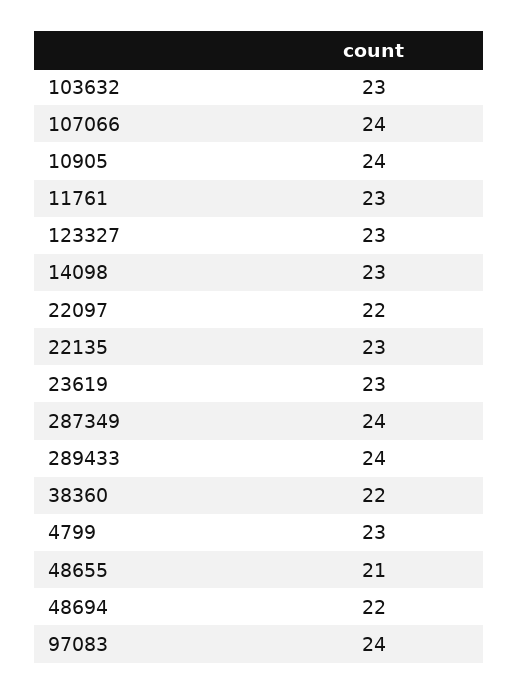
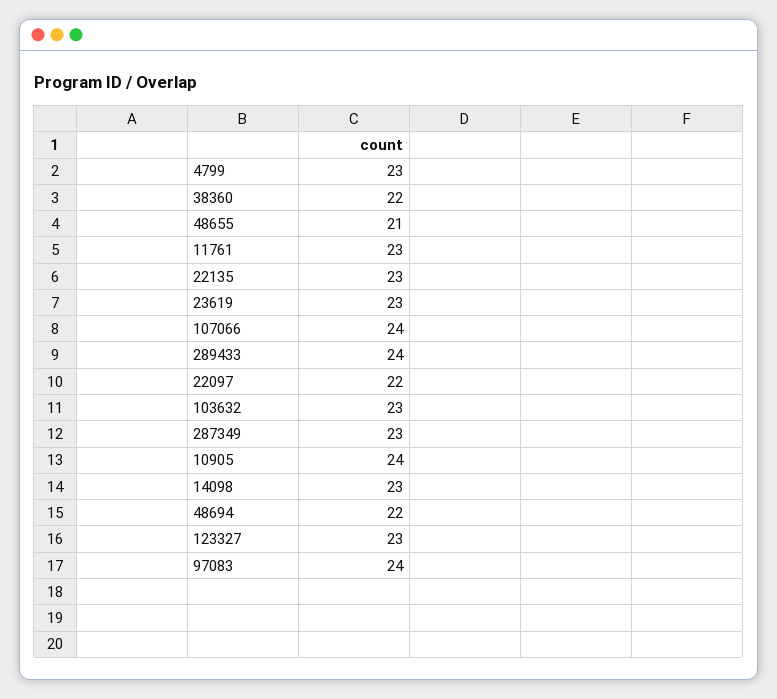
  {
    "103632": 23,
    "107066": 24,
    "10905": 24,
    "11761": 23,
    "123327": 23,
    "14098": 23,
    "22097": 22,
    "22135": 23,
    "23619": 23,
-   "287349": 24,
+   "287349": 23,
    "289433": 24,
    "38360": 22,
    "4799": 23,
    "48655": 21,
    "48694": 22,
    "97083": 24
  }

